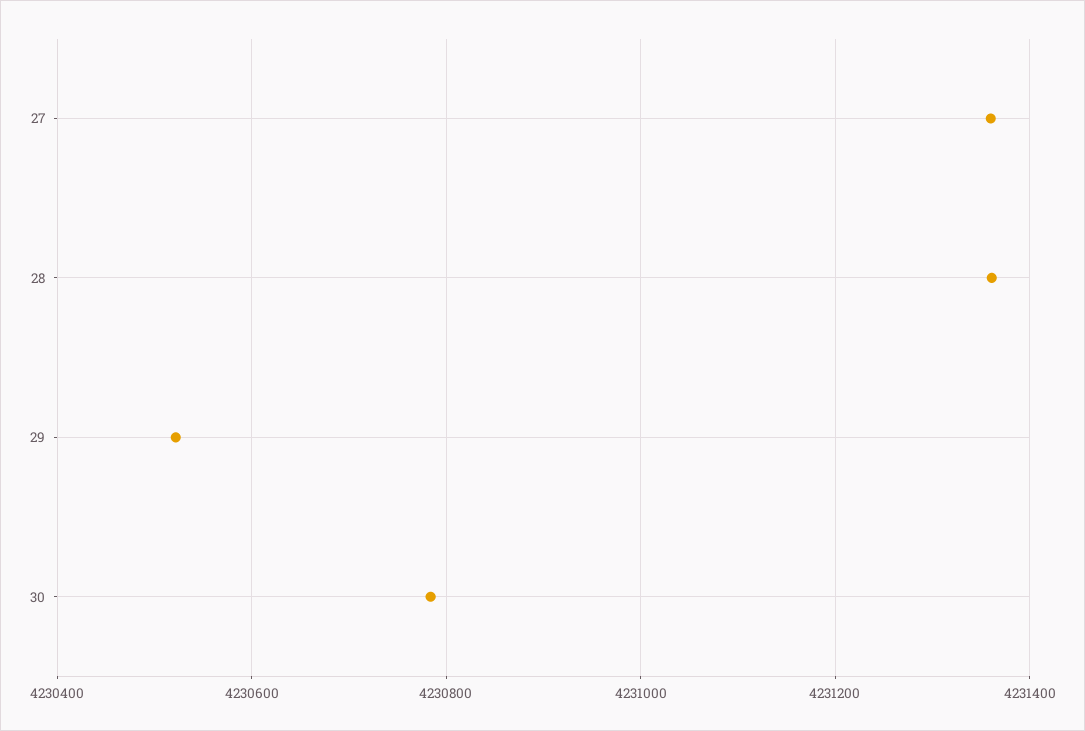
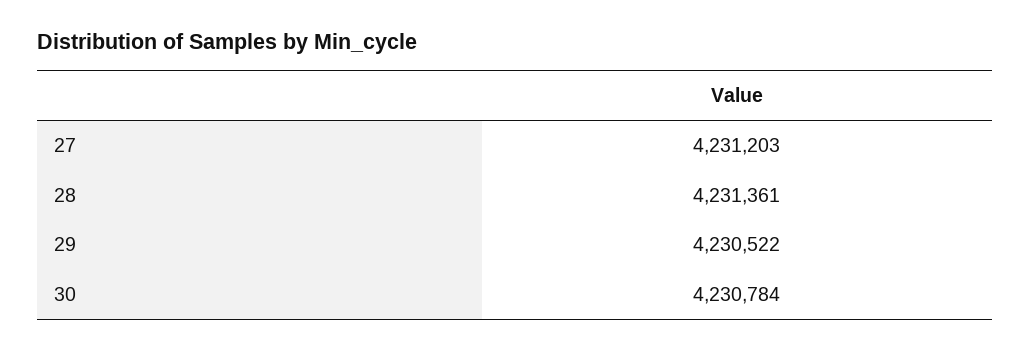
  {
-   "27": 4231360,
+   "27": 4231203,
    "28": 4231361,
    "29": 4230522,
    "30": 4230784
  }

